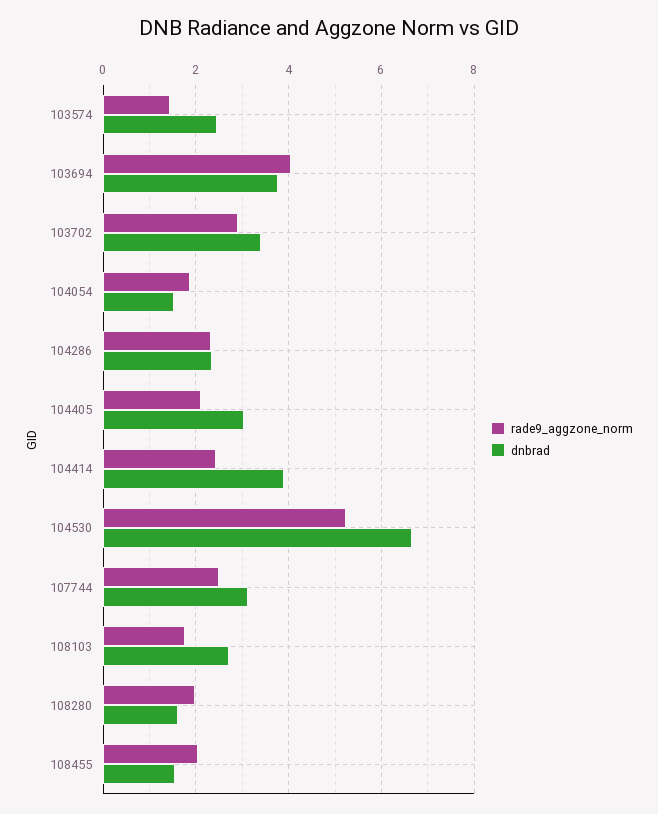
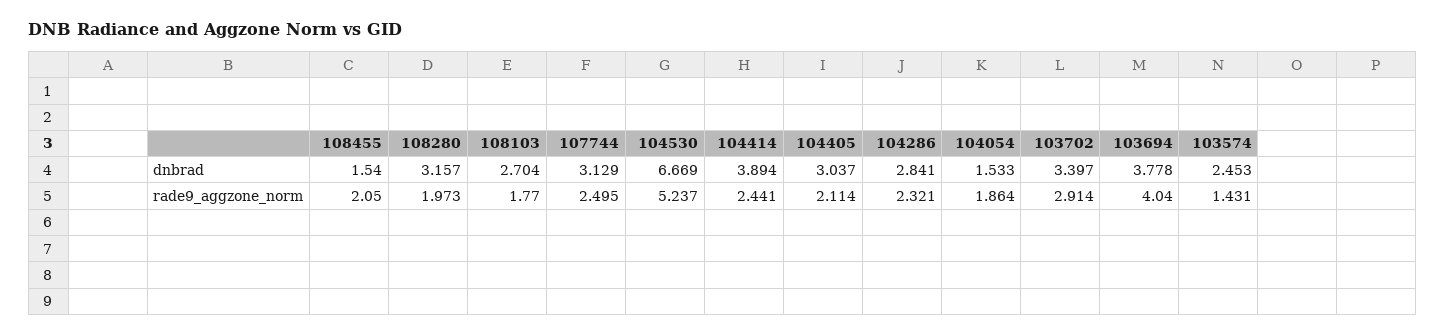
  {
    "rade9_aggzone_norm": {
      "103574": 1.431,
      "103694": 4.04,
      "103702": 2.914,
      "104054": 1.864,
      "104286": 2.321,
      "104405": 2.114,
      "104414": 2.441,
      "104530": 5.237,
      "107744": 2.495,
      "108103": 1.77,
      "108280": 1.973,
      "108455": 2.05
    },
    "dnbrad": {
      "103574": 2.453,
      "103694": 3.778,
      "103702": 3.397,
      "104054": 1.533,
-     "104286": 2.4,
+     "104286": 2.841,
      "104405": 3.037,
      "104414": 3.894,
      "104530": 6.669,
      "107744": 3.129,
      "108103": 2.704,
-     "108280": 1.6,
+     "108280": 3.157,
      "108455": 1.54
    }
  }

